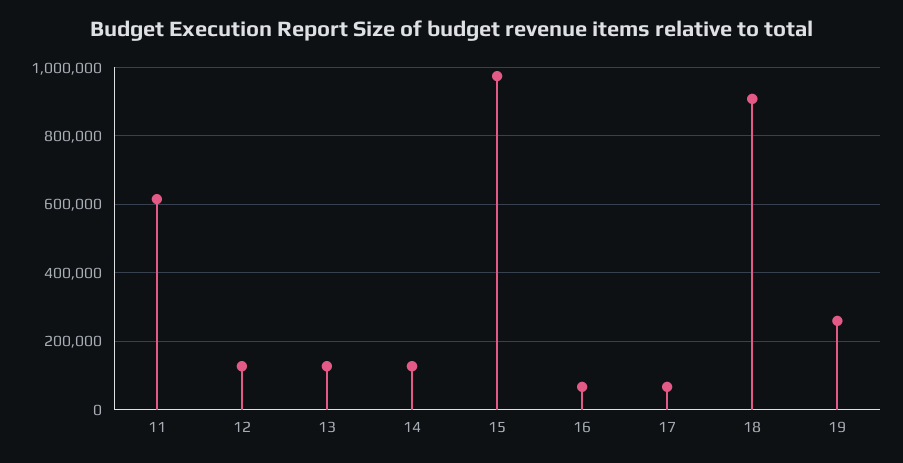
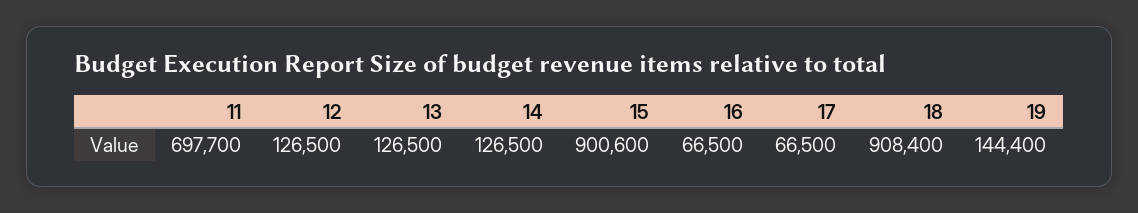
  {
-   "11": 620000,
+   "11": 697700,
    "12": 126500,
    "13": 126500,
    "14": 126500,
-   "15": 980000,
+   "15": 900600,
    "16": 66500,
    "17": 66500,
    "18": 908400,
-   "19": 260000
+   "19": 144400
  }

